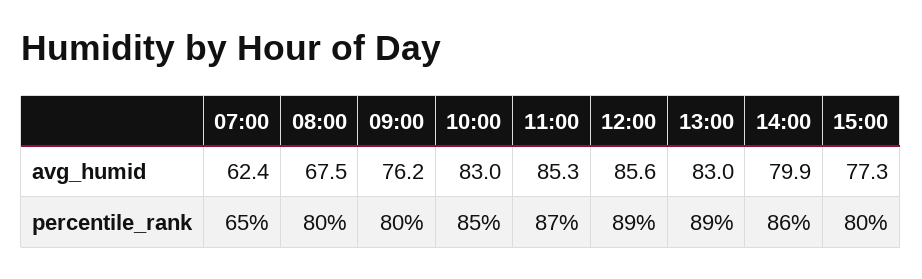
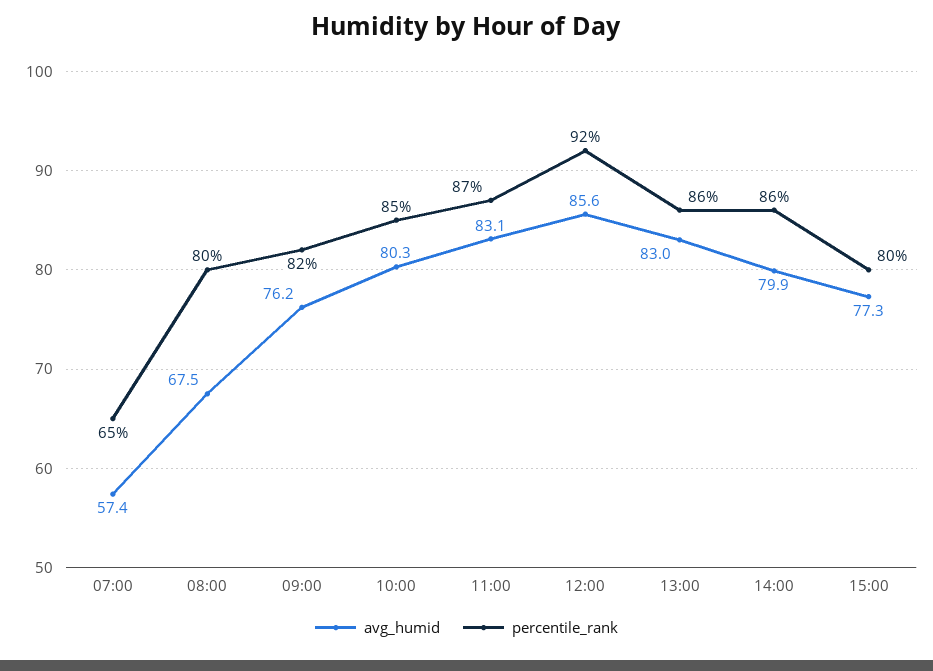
  {
    "avg_humid": {
-     "07:00": 62.4,
+     "07:00": 57.4,
      "08:00": 67.5,
      "09:00": 76.2,
-     "10:00": 83,
+     "10:00": 80.3,
-     "11:00": 85.3,
+     "11:00": 83.1,
      "12:00": 85.6,
      "13:00": 83,
      "14:00": 79.9,
      "15:00": 77.3
    },
    "percentile_rank": {
      "07:00": 65,
      "08:00": 80,
-     "09:00": 80,
+     "09:00": 82,
      "10:00": 85,
      "11:00": 87,
-     "12:00": 89,
+     "12:00": 92,
-     "13:00": 89,
+     "13:00": 86,
      "14:00": 86,
      "15:00": 80
    }
  }

